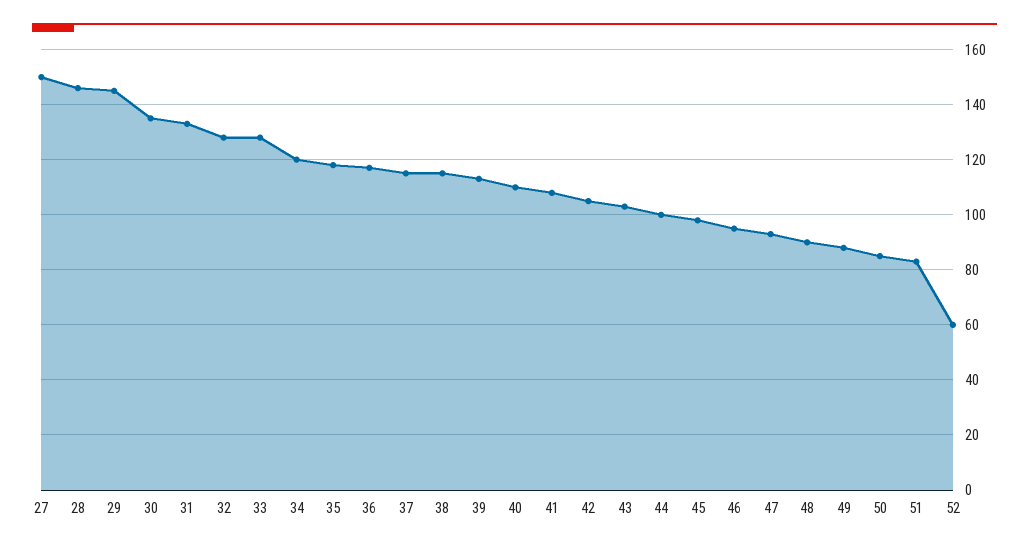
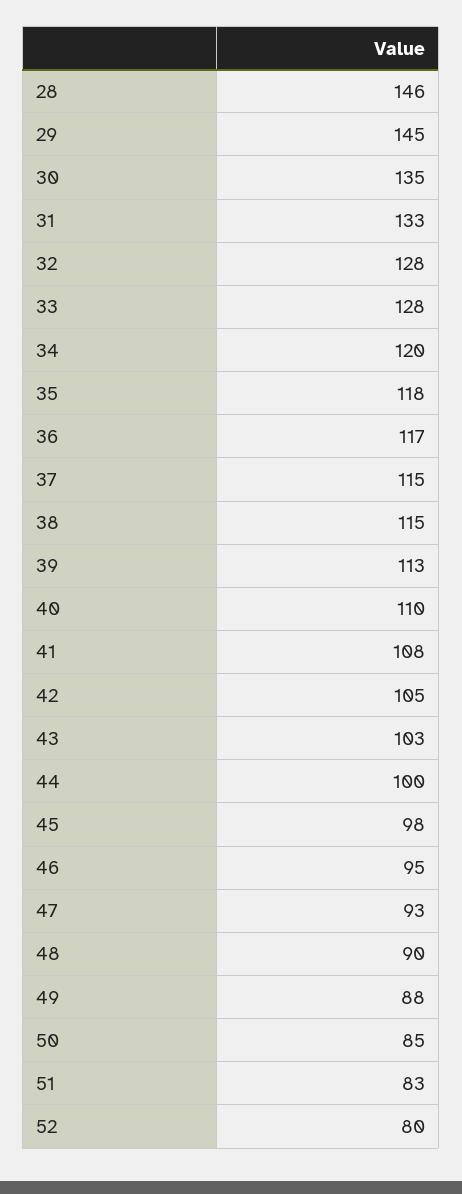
  {
-   "27": 150,
    "28": 146,
    "29": 145,
    "30": 135,
    "31": 133,
    "32": 128,
    "33": 128,
    "34": 120,
    "35": 118,
    "36": 117,
    "37": 115,
    "38": 115,
    "39": 113,
    "40": 110,
    "41": 108,
    "42": 105,
    "43": 103,
    "44": 100,
    "45": 98,
    "46": 95,
    "47": 93,
    "48": 90,
    "49": 88,
    "50": 85,
    "51": 83,
-   "52": 60
+   "52": 80
  }

